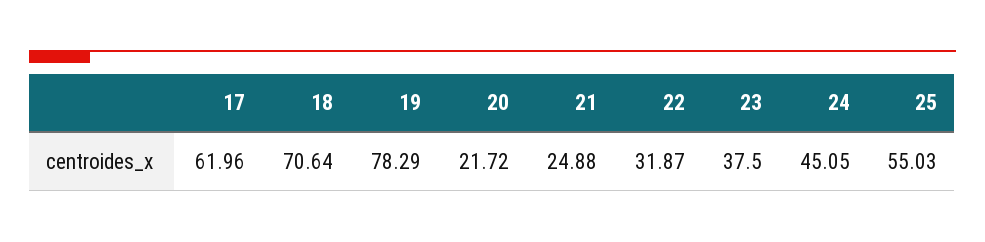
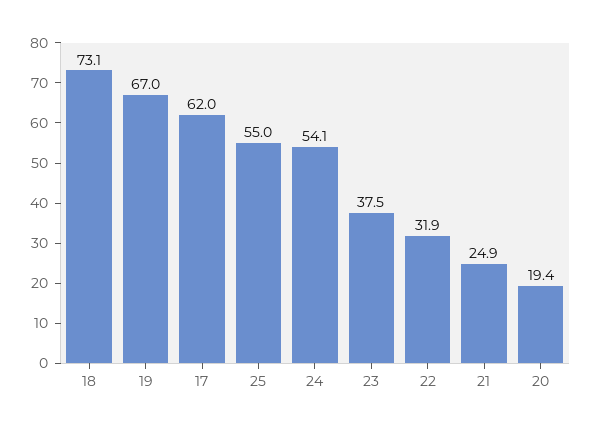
  {
    "17": 61.96,
-   "18": 70.64,
+   "18": 73.1,
-   "19": 78.29,
+   "19": 67,
-   "20": 21.72,
+   "20": 19.4,
    "21": 24.88,
    "22": 31.87,
    "23": 37.5,
-   "24": 45.05,
+   "24": 54.1,
    "25": 55.03
  }

